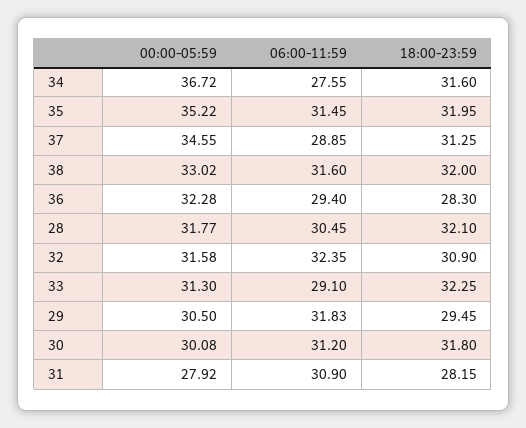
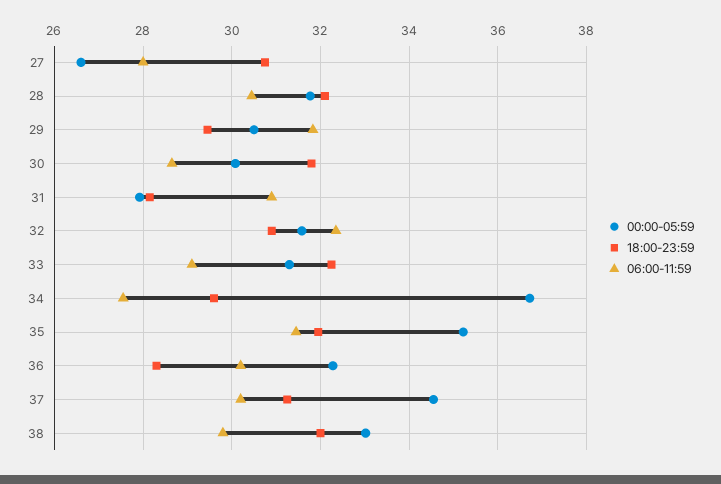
  {
    "00:00-05:59": {
      "34": 36.72,
      "35": 35.22,
      "37": 34.55,
      "38": 33.02,
      "36": 32.28,
      "28": 31.77,
      "32": 31.58,
      "33": 31.3,
      "29": 30.5,
      "30": 30.08,
-     "31": 27.92
+     "31": 27.92,
+     "27": 26.6
    },
    "06:00-11:59": {
      "34": 27.55,
      "35": 31.45,
-     "37": 28.85,
+     "37": 30.2,
-     "38": 31.6,
+     "38": 29.8,
-     "36": 29.4,
+     "36": 30.2,
      "28": 30.45,
      "32": 32.35,
      "33": 29.1,
      "29": 31.83,
-     "30": 31.2,
+     "30": 28.6,
-     "31": 30.9
+     "31": 30.9,
+     "27": 28
    },
    "18:00-23:59": {
-     "34": 31.6,
+     "34": 29.6,
      "35": 31.95,
      "37": 31.25,
      "38": 32,
      "36": 28.3,
      "28": 32.1,
      "32": 30.9,
      "33": 32.25,
      "29": 29.45,
      "30": 31.8,
-     "31": 28.15
+     "31": 28.15,
+     "27": 30.8
    }
  }

